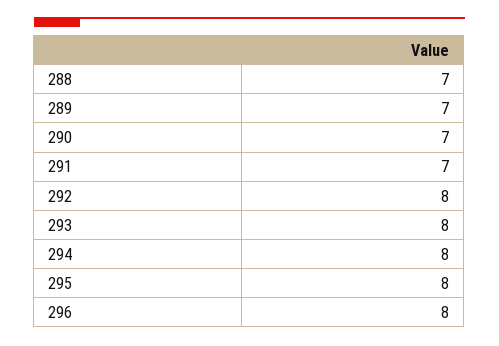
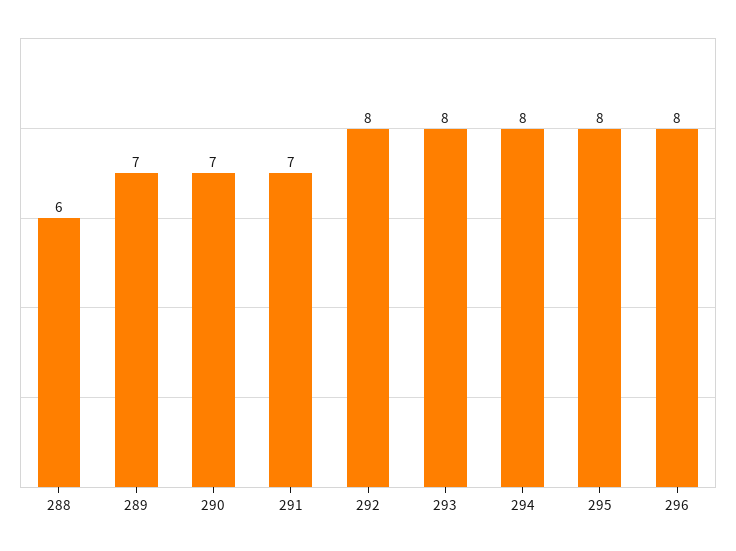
  {
-   "288": 7,
+   "288": 6,
    "289": 7,
    "290": 7,
    "291": 7,
    "292": 8,
    "293": 8,
    "294": 8,
    "295": 8,
    "296": 8
  }

